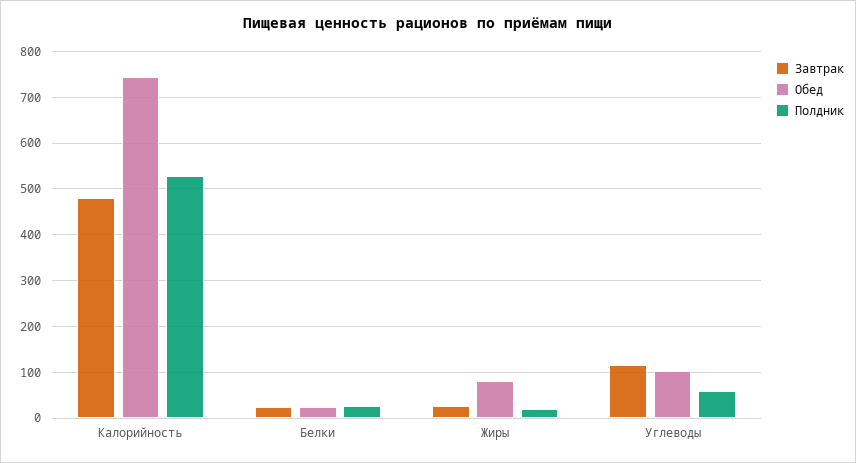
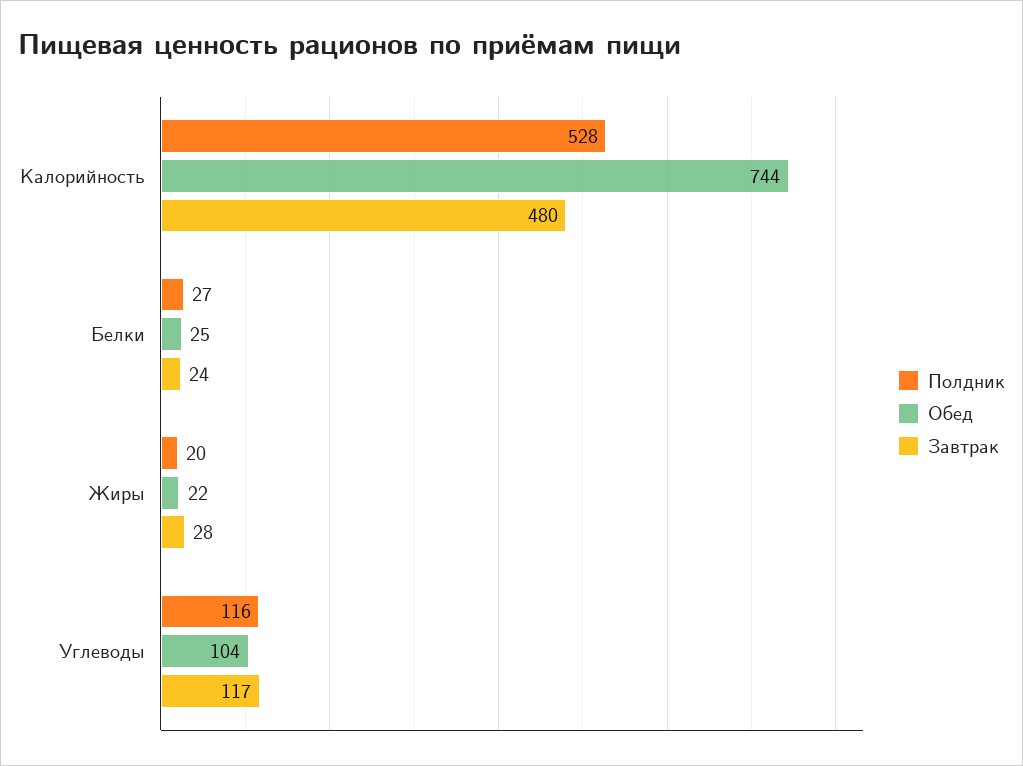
  {
    "Завтрак": {
      "Калорийность": 480,
      "Белки": 24,
      "Жиры": 28,
      "Углеводы": 117
    },
    "Обед": {
      "Калорийность": 744,
      "Белки": 25,
-     "Жиры": 80,
+     "Жиры": 22,
      "Углеводы": 104
    },
    "Полдник": {
      "Калорийность": 528,
      "Белки": 27,
      "Жиры": 20,
-     "Углеводы": 60
+     "Углеводы": 116
    }
  }

